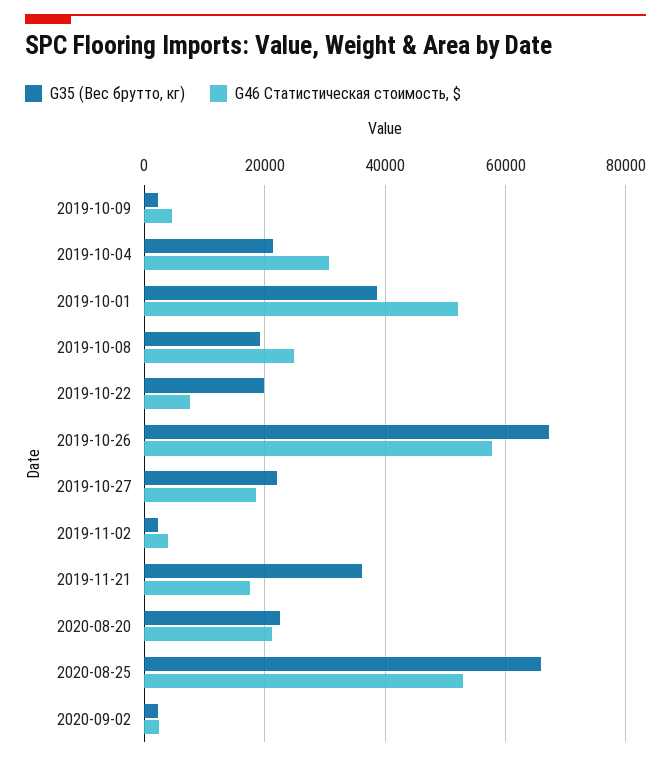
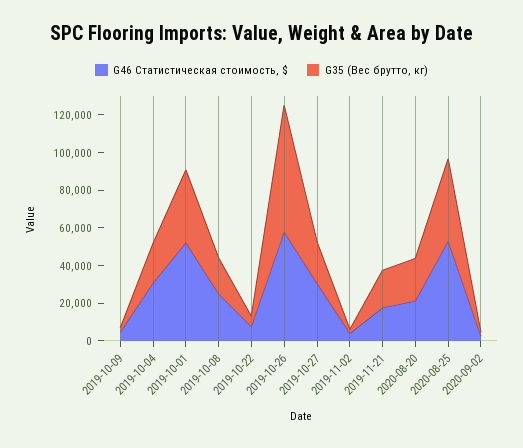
  {
    "G35 (Вес брутто, кг)": {
      "2019-10-09": 2000,
      "2019-10-04": 22000,
      "2019-10-01": 38000,
      "2019-10-08": 20000,
-     "2019-10-22": 20000,
+     "2019-10-22": 5000,
      "2019-10-26": 68000,
      "2019-10-27": 22000,
      "2019-11-02": 2000,
-     "2019-11-21": 36000,
+     "2019-11-21": 20000,
      "2020-08-20": 22000,
-     "2020-08-25": 66000,
+     "2020-08-25": 45000,
      "2020-09-02": 2000
    },
    "G46 Статистическая стоимость, $": {
      "2019-10-09": 4000,
      "2019-10-04": 30000,
      "2019-10-01": 52000,
      "2019-10-08": 24000,
      "2019-10-22": 8000,
      "2019-10-26": 58000,
-     "2019-10-27": 18000,
+     "2019-10-27": 30000,
      "2019-11-02": 4000,
      "2019-11-21": 18000,
      "2020-08-20": 22000,
      "2020-08-25": 54000,
      "2020-09-02": 2000
    }
  }

